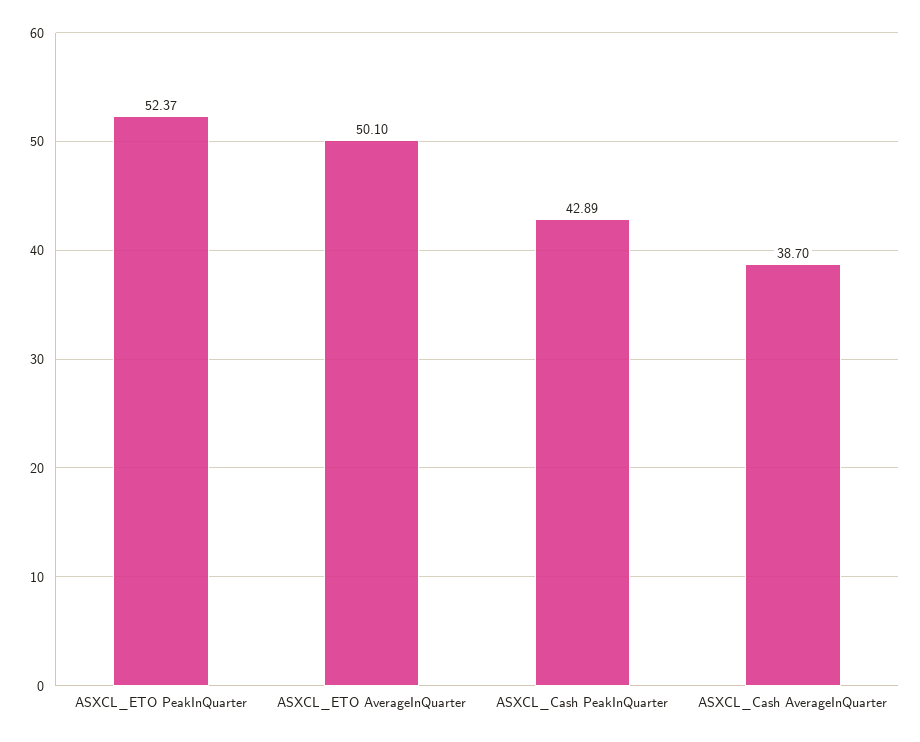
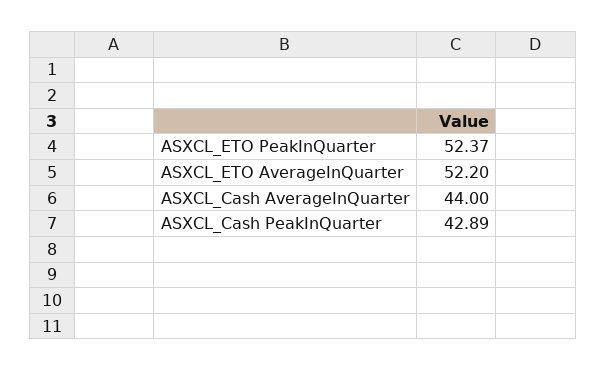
  {
    "ASXCL_ETO PeakInQuarter": 52.37,
-   "ASXCL_ETO AverageInQuarter": 50.1,
+   "ASXCL_ETO AverageInQuarter": 52.2,
    "ASXCL_Cash PeakInQuarter": 42.89,
-   "ASXCL_Cash AverageInQuarter": 38.7
+   "ASXCL_Cash AverageInQuarter": 44
  }

